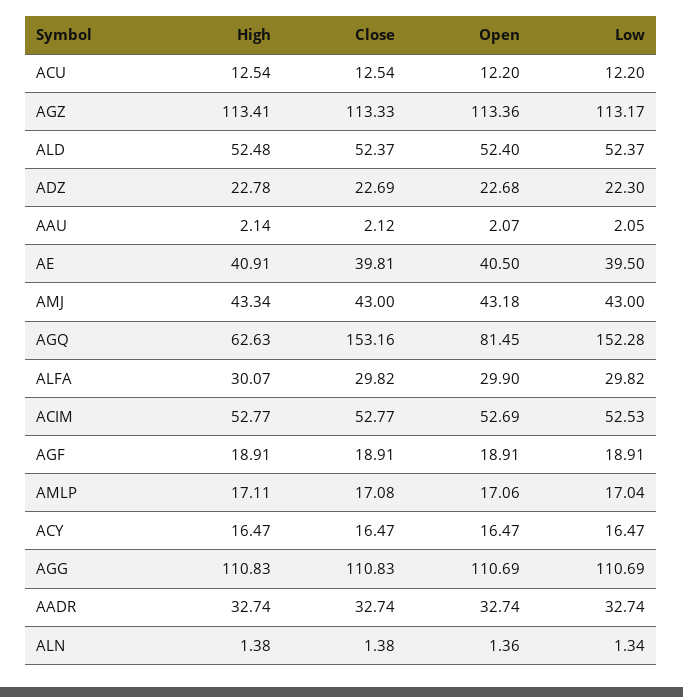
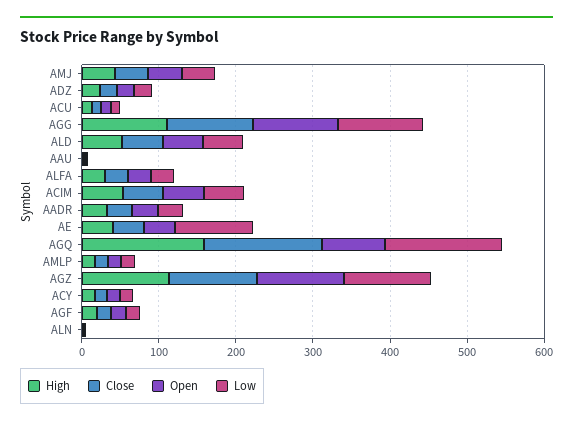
  {
    "High": {
      "ACU": 12.54,
      "AGZ": 113.41,
      "ALD": 52.48,
      "ADZ": 22.78,
      "AAU": 2.14,
      "AE": 40.91,
      "AMJ": 43.34,
-     "AGQ": 62.63,
+     "AGQ": 160,
      "ALFA": 30.07,
      "ACIM": 52.77,
      "AGF": 18.91,
      "AMLP": 17.11,
      "ACY": 16.47,
      "AGG": 110.83,
      "AADR": 32.74,
      "ALN": 1.38
    },
    "Close": {
      "ACU": 12.54,
      "AGZ": 113.33,
      "ALD": 52.37,
      "ADZ": 22.69,
      "AAU": 2.12,
      "AE": 39.81,
      "AMJ": 43,
      "AGQ": 153.16,
      "ALFA": 29.82,
      "ACIM": 52.77,
      "AGF": 18.91,
      "AMLP": 17.08,
      "ACY": 16.47,
      "AGG": 110.83,
      "AADR": 32.74,
      "ALN": 1.38
    },
    "Open": {
      "ACU": 12.2,
      "AGZ": 113.36,
      "ALD": 52.4,
      "ADZ": 22.68,
      "AAU": 2.07,
      "AE": 40.5,
      "AMJ": 43.18,
      "AGQ": 81.45,
      "ALFA": 29.9,
      "ACIM": 52.69,
      "AGF": 18.91,
      "AMLP": 17.06,
      "ACY": 16.47,
      "AGG": 110.69,
      "AADR": 32.74,
      "ALN": 1.36
    },
    "Low": {
      "ACU": 12.2,
      "AGZ": 113.17,
      "ALD": 52.37,
      "ADZ": 22.3,
      "AAU": 2.05,
-     "AE": 39.5,
+     "AE": 100,
      "AMJ": 43,
      "AGQ": 152.28,
      "ALFA": 29.82,
      "ACIM": 52.53,
      "AGF": 18.91,
      "AMLP": 17.04,
      "ACY": 16.47,
      "AGG": 110.69,
      "AADR": 32.74,
      "ALN": 1.34
    }
  }

